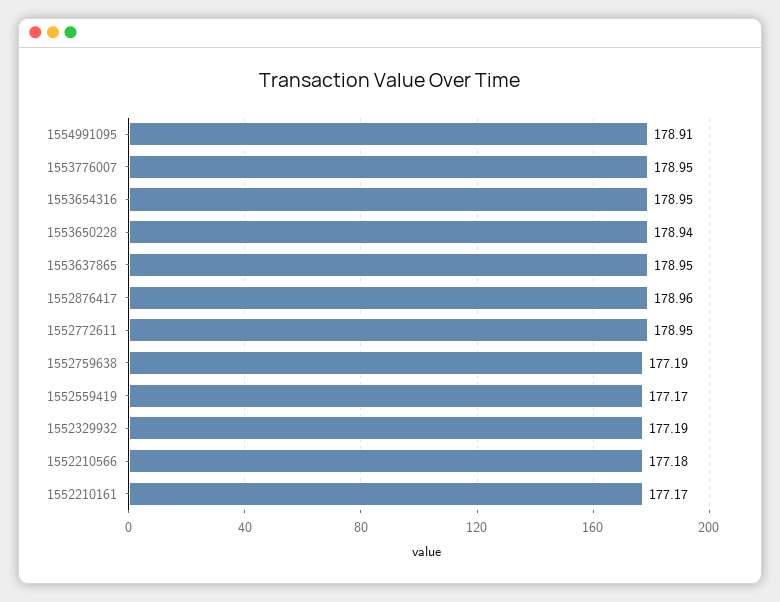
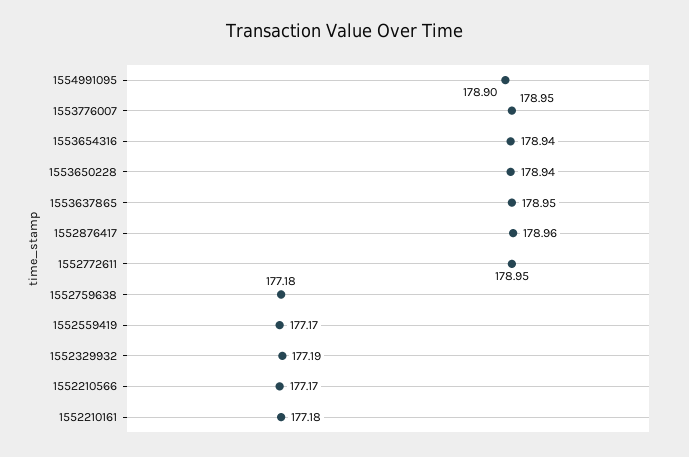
  {
-   "1554991095": 178.91,
+   "1554991095": 178.9,
    "1553776007": 178.95,
-   "1553654316": 178.95,
+   "1553654316": 178.94,
    "1553650228": 178.94,
    "1553637865": 178.95,
    "1552876417": 178.96,
    "1552772611": 178.95,
-   "1552759638": 177.19,
+   "1552759638": 177.18,
    "1552559419": 177.17,
    "1552329932": 177.19,
-   "1552210566": 177.18,
+   "1552210566": 177.17,
-   "1552210161": 177.17
+   "1552210161": 177.18
  }

